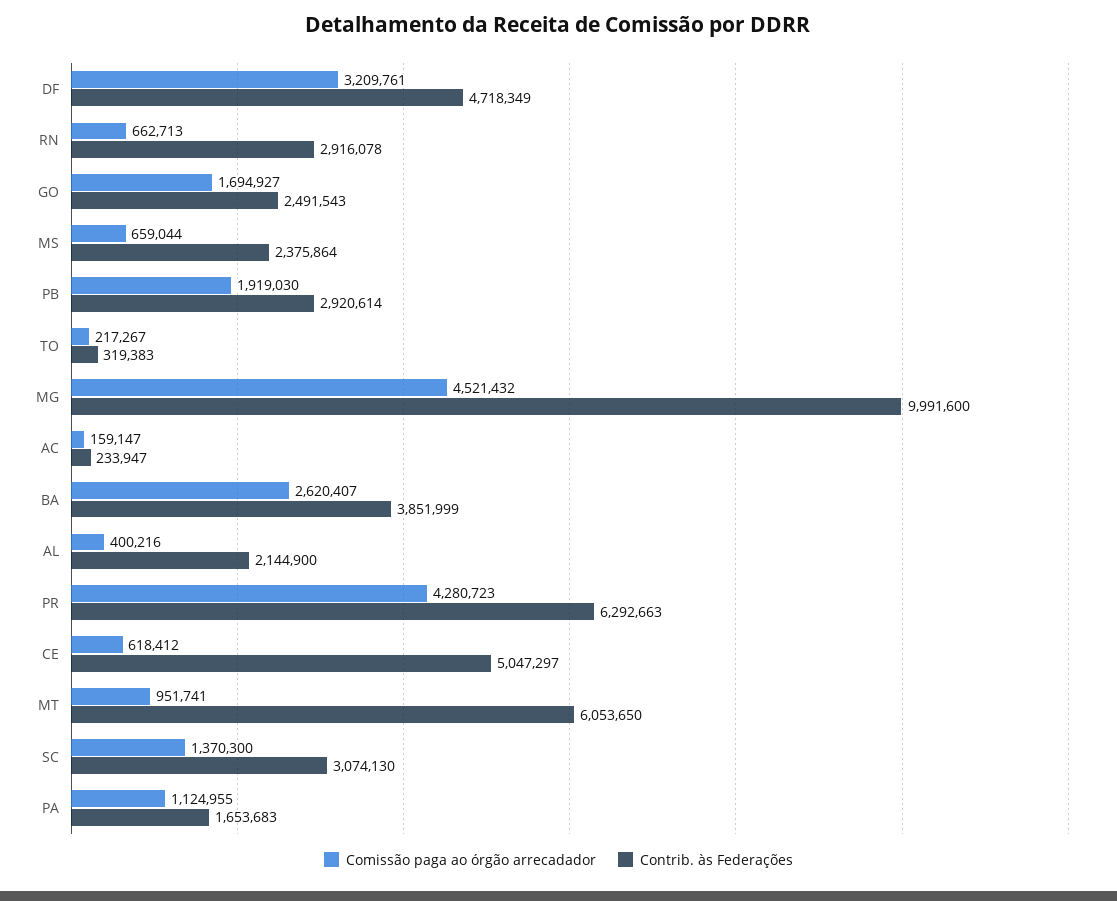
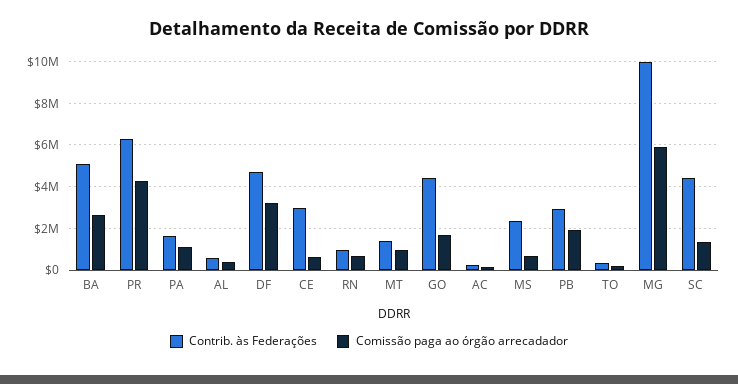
  {
    "Comissão paga ao órgão arrecadador": {
      "DF": 3209761,
      "RN": 662713,
      "GO": 1694927,
      "MS": 659044,
      "PB": 1919030,
      "TO": 217267,
-     "MG": 4521432,
+     "MG": 6000000,
      "AC": 159147,
      "BA": 2620407,
      "AL": 400216,
      "PR": 4280723,
      "CE": 618412,
      "MT": 951741,
      "SC": 1370300,
      "PA": 1124955
    },
    "Contrib. às Federações": {
      "DF": 4718349,
-     "RN": 2916078,
+     "RN": 1000000,
-     "GO": 2491543,
+     "GO": 4500000,
      "MS": 2375864,
      "PB": 2920614,
      "TO": 319383,
      "MG": 9991600,
      "AC": 233947,
-     "BA": 3851999,
+     "BA": 5000000,
-     "AL": 2144900,
+     "AL": 500000,
      "PR": 6292663,
-     "CE": 5047297,
+     "CE": 3000000,
-     "MT": 6053650,
+     "MT": 1500000,
-     "SC": 3074130,
+     "SC": 4500000,
      "PA": 1653683
    }
  }

